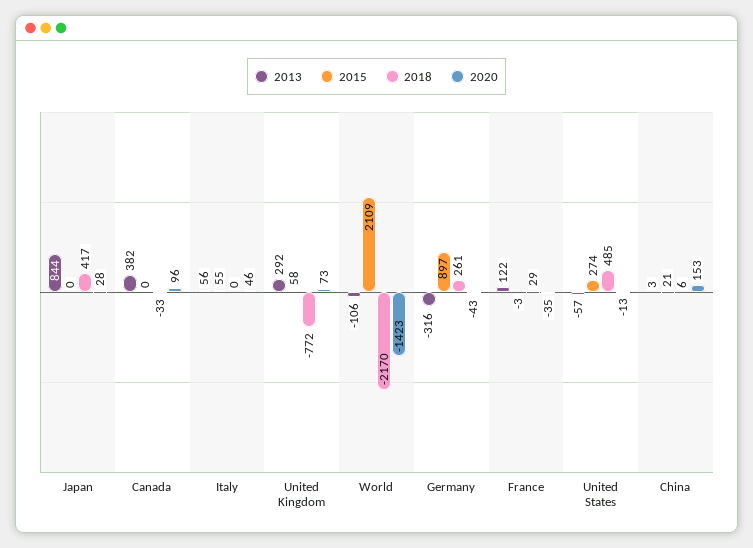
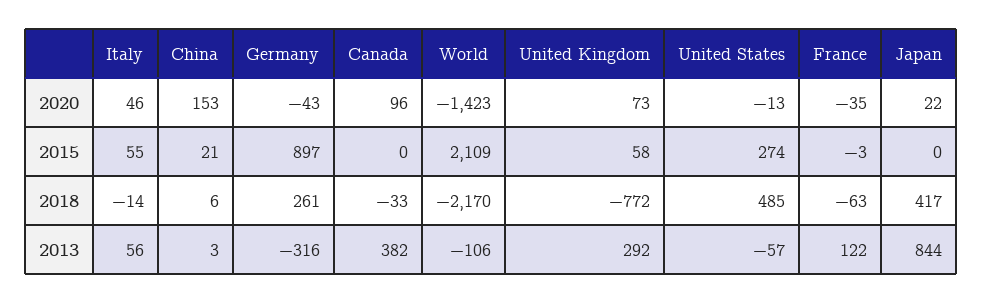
  {
    "2013": {
      "Japan": 844,
      "Canada": 382,
      "Italy": 56,
      "United Kingdom": 292,
      "World": -106,
      "Germany": -316,
      "France": 122,
      "United States": -57,
      "China": 3
    },
    "2015": {
      "Japan": 0,
      "Canada": 0,
      "Italy": 55,
      "United Kingdom": 58,
      "World": 2109,
      "Germany": 897,
      "France": -3,
      "United States": 274,
      "China": 21
    },
    "2018": {
      "Japan": 417,
      "Canada": -33,
-     "Italy": 0,
+     "Italy": -14,
      "United Kingdom": -772,
      "World": -2170,
      "Germany": 261,
-     "France": 29,
+     "France": -63,
      "United States": 485,
      "China": 6
    },
    "2020": {
-     "Japan": 28,
+     "Japan": 22,
      "Canada": 96,
      "Italy": 46,
      "United Kingdom": 73,
      "World": -1423,
      "Germany": -43,
      "France": -35,
      "United States": -13,
      "China": 153
    }
  }

